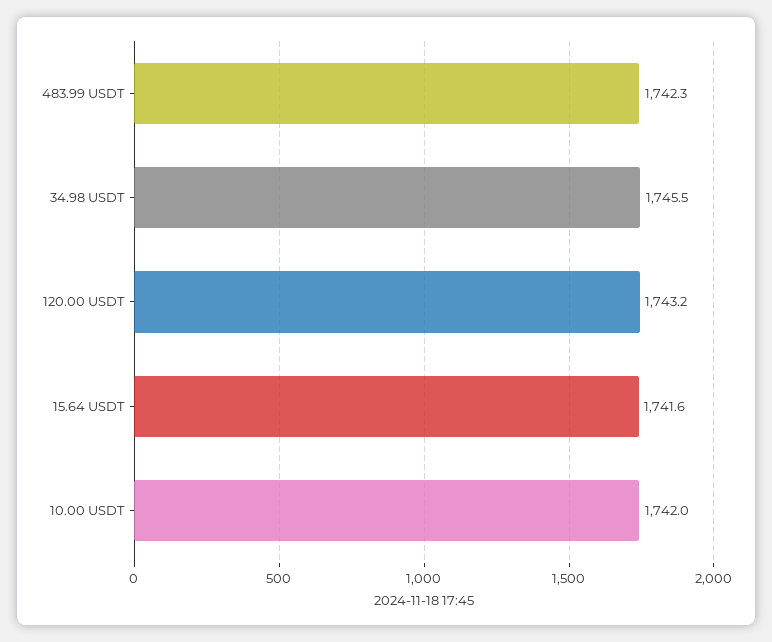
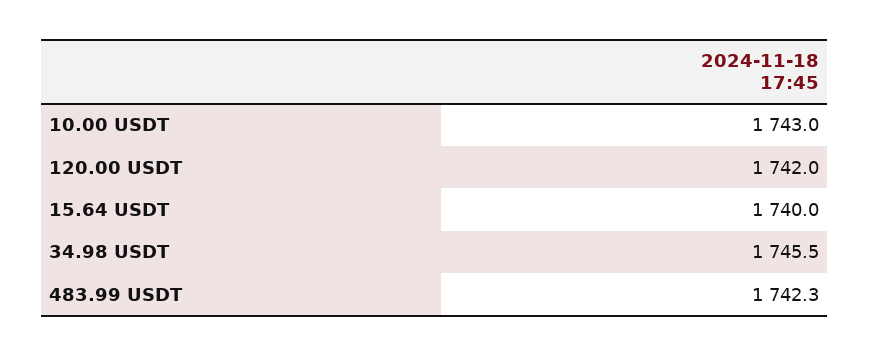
  {
    "483.99 USDT": 1742.3,
    "34.98 USDT": 1745.5,
-   "120.00 USDT": 1743.2,
+   "120.00 USDT": 1742,
-   "15.64 USDT": 1741.6,
+   "15.64 USDT": 1740,
-   "10.00 USDT": 1742
+   "10.00 USDT": 1743
  }

